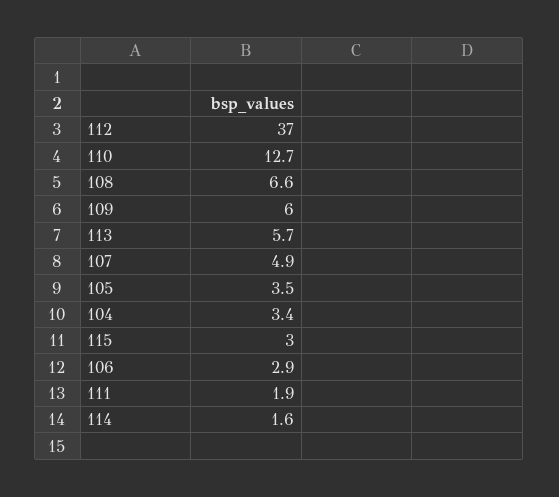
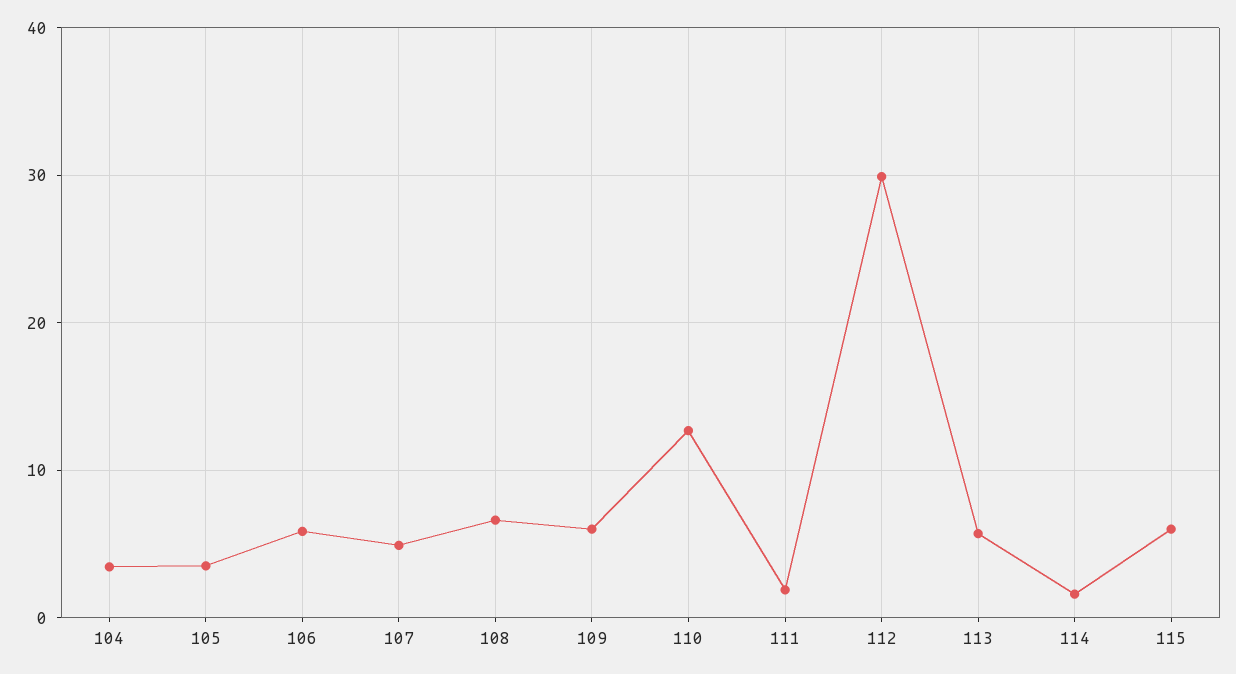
  {
-   "112": 37,
+   "112": 30,
    "110": 12.7,
    "108": 6.6,
    "109": 6,
    "113": 5.7,
    "107": 4.9,
    "105": 3.5,
    "104": 3.4,
-   "115": 3,
+   "115": 6,
-   "106": 2.9,
+   "106": 6,
    "111": 1.9,
    "114": 1.6
  }

